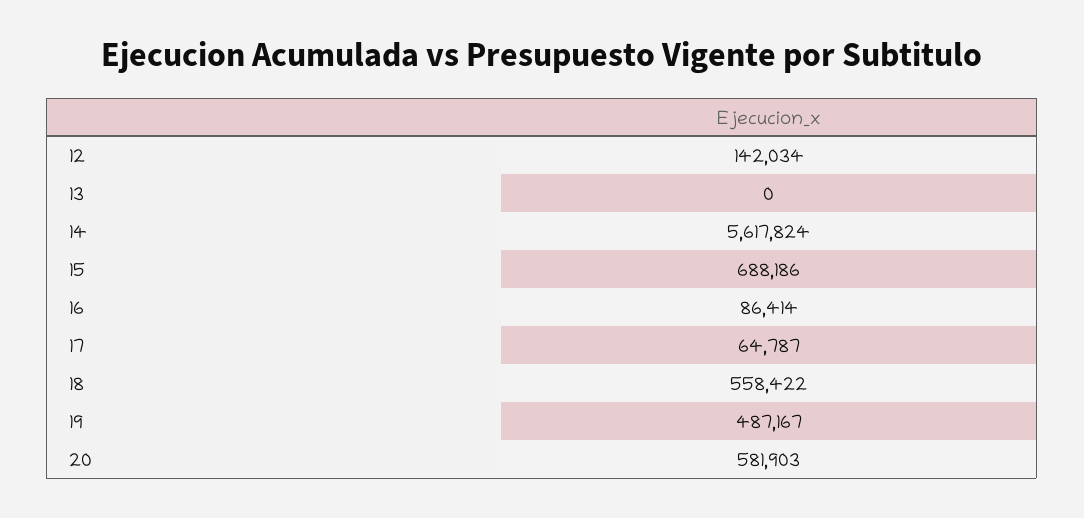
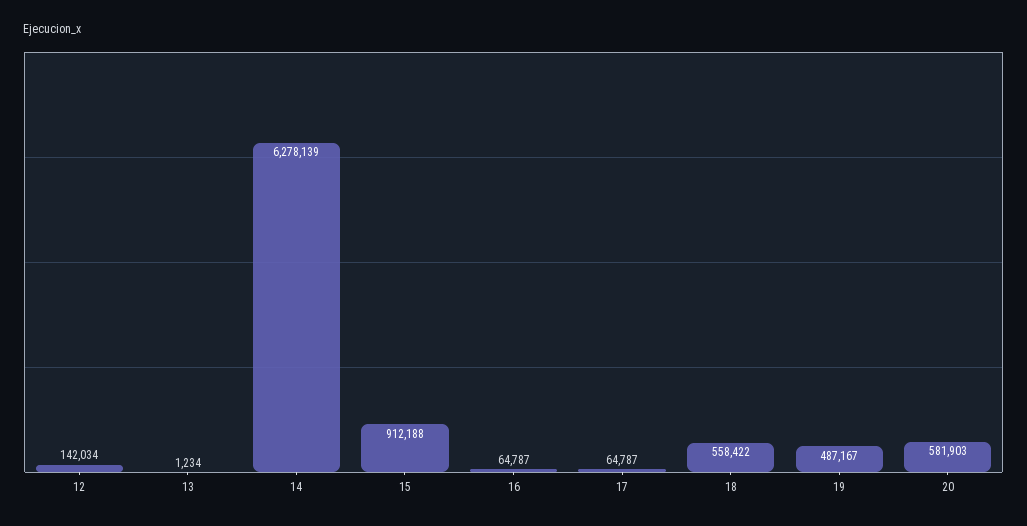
  {
    "12": 142034,
-   "13": 0,
+   "13": 1234,
-   "14": 5617824,
+   "14": 6278139,
-   "15": 688186,
+   "15": 912188,
-   "16": 86414,
+   "16": 64787,
    "17": 64787,
    "18": 558422,
    "19": 487167,
    "20": 581903
  }

